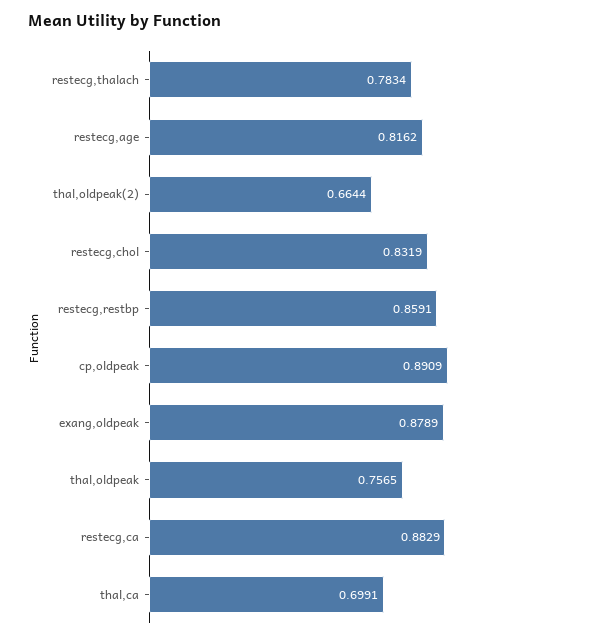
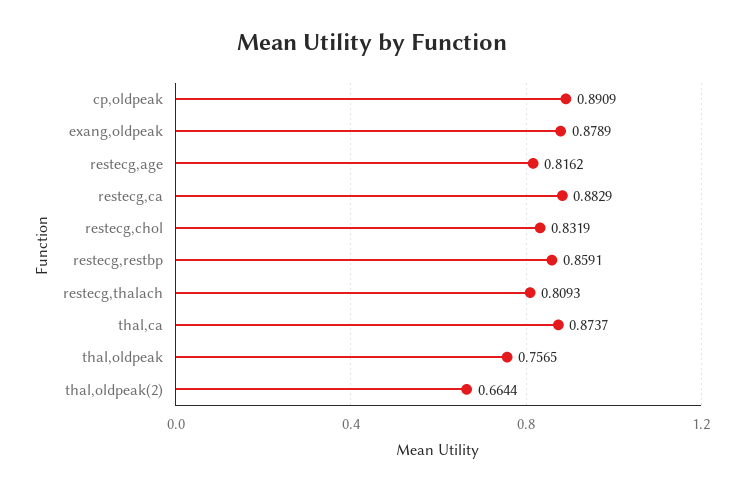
  {
-   "restecg,thalach": 0.7834,
+   "restecg,thalach": 0.8093,
    "restecg,age": 0.8162,
    "thal,oldpeak(2)": 0.6644,
    "restecg,chol": 0.8319,
    "restecg,restbp": 0.8591,
    "cp,oldpeak": 0.8909,
    "exang,oldpeak": 0.8789,
    "thal,oldpeak": 0.7565,
    "restecg,ca": 0.8829,
-   "thal,ca": 0.6991
+   "thal,ca": 0.8737
  }

